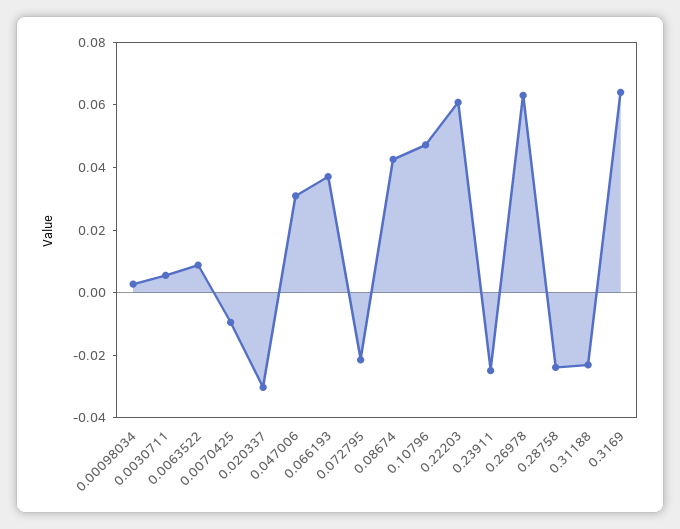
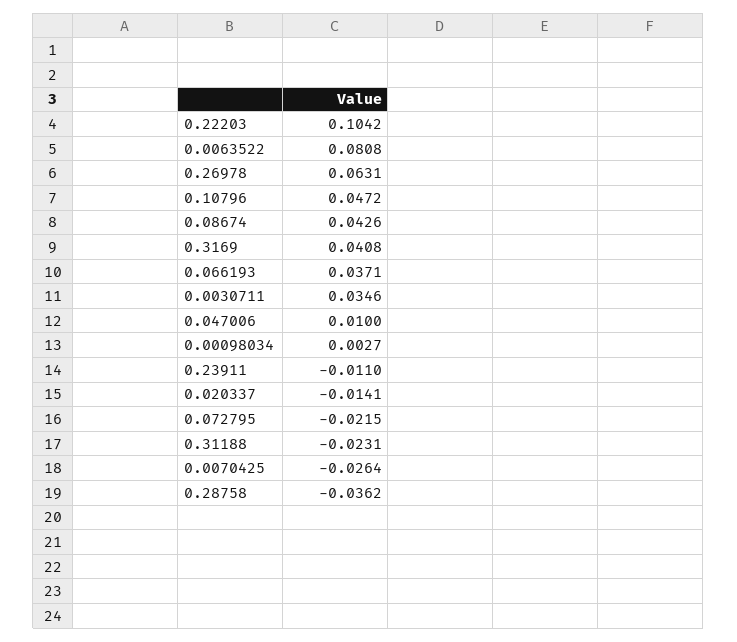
  {
    "0.00098034": 0.0027,
-   "0.0030711": 0.005,
+   "0.0030711": 0.0346,
-   "0.0063522": 0.01,
+   "0.0063522": 0.0808,
-   "0.0070425": -0.01,
+   "0.0070425": -0.0264,
-   "0.020337": -0.03,
+   "0.020337": -0.0141,
-   "0.047006": 0.03,
+   "0.047006": 0.01,
    "0.066193": 0.0371,
    "0.072795": -0.0215,
    "0.08674": 0.0426,
    "0.10796": 0.0472,
-   "0.22203": 0.06,
+   "0.22203": 0.1042,
-   "0.23911": -0.025,
+   "0.23911": -0.011,
    "0.26978": 0.0631,
-   "0.28758": -0.025,
+   "0.28758": -0.0362,
    "0.31188": -0.0231,
-   "0.3169": 0.065
+   "0.3169": 0.0408
  }

